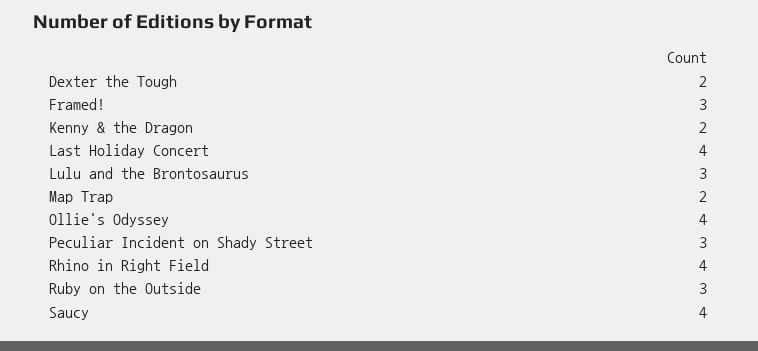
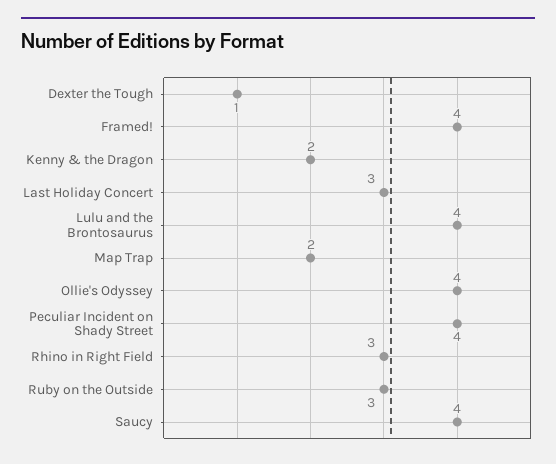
  {
-   "Dexter the Tough": 2,
+   "Dexter the Tough": 1,
-   "Framed!": 3,
+   "Framed!": 4,
    "Kenny & the Dragon": 2,
-   "Last Holiday Concert": 4,
+   "Last Holiday Concert": 3,
-   "Lulu and the Brontosaurus": 3,
+   "Lulu and the Brontosaurus": 4,
    "Map Trap": 2,
    "Ollie's Odyssey": 4,
-   "Peculiar Incident on Shady Street": 3,
+   "Peculiar Incident on Shady Street": 4,
-   "Rhino in Right Field": 4,
+   "Rhino in Right Field": 3,
    "Ruby on the Outside": 3,
    "Saucy": 4
  }

